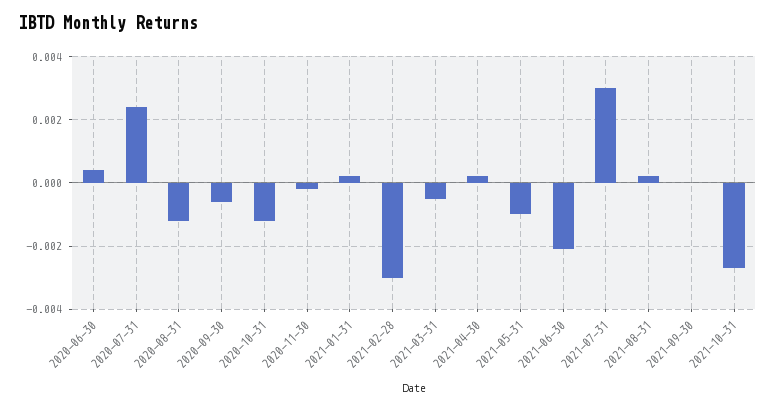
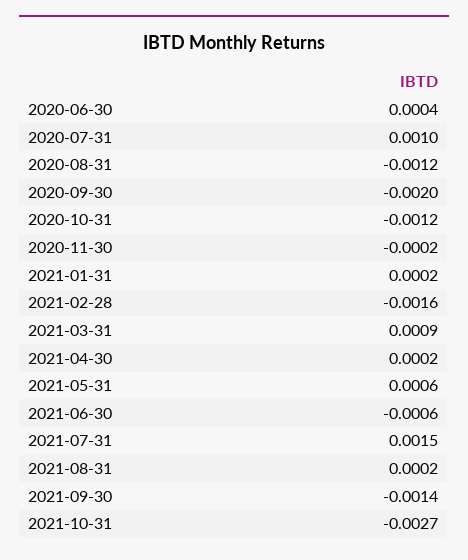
  {
    "2020-06-30": 0.0004,
-   "2020-07-31": 0.0025,
+   "2020-07-31": 0.001,
    "2020-08-31": -0.0012,
-   "2020-09-30": -0.0005,
+   "2020-09-30": -0.002,
    "2020-10-31": -0.0012,
    "2020-11-30": -0.0002,
    "2021-01-31": 0.0002,
-   "2021-02-28": -0.003,
+   "2021-02-28": -0.0016,
-   "2021-03-31": -0.0005,
+   "2021-03-31": 0.0009,
    "2021-04-30": 0.0002,
-   "2021-05-31": -0.001,
+   "2021-05-31": 0.0006,
-   "2021-06-30": -0.002,
+   "2021-06-30": -0.0006,
-   "2021-07-31": 0.003,
+   "2021-07-31": 0.0015,
    "2021-08-31": 0.0002,
-   "2021-09-30": 0,
+   "2021-09-30": -0.0014,
    "2021-10-31": -0.0027
  }

